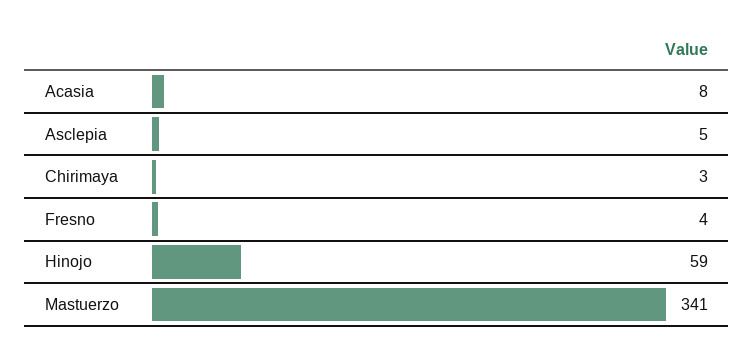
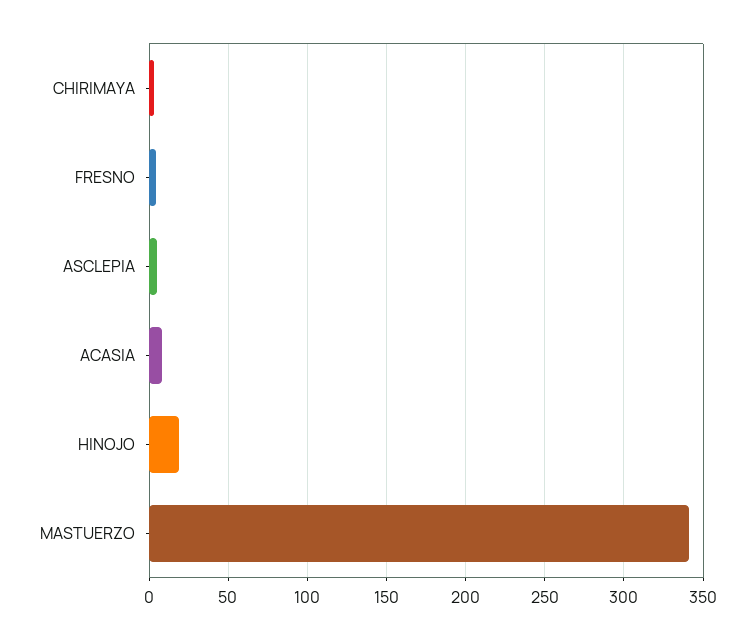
  {
    "Acasia": 8,
    "Asclepia": 5,
    "Chirimaya": 3,
    "Fresno": 4,
-   "Hinojo": 59,
+   "Hinojo": 20,
    "Mastuerzo": 341
  }

